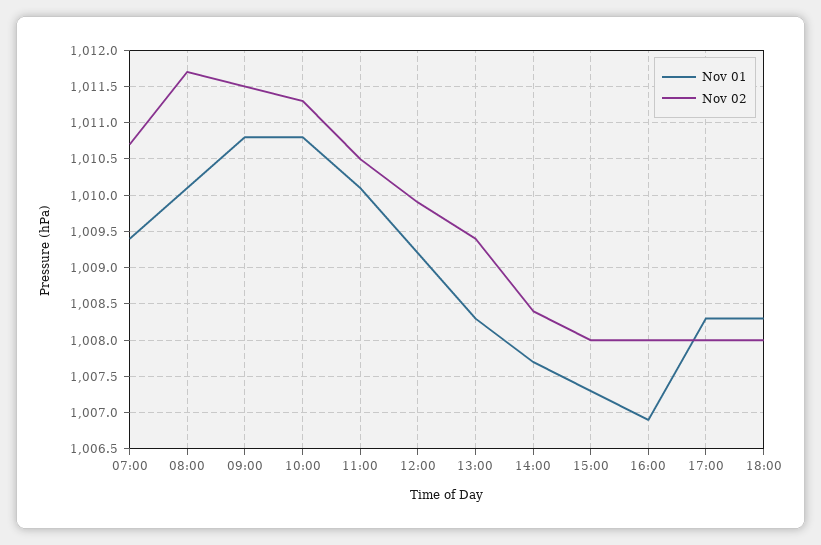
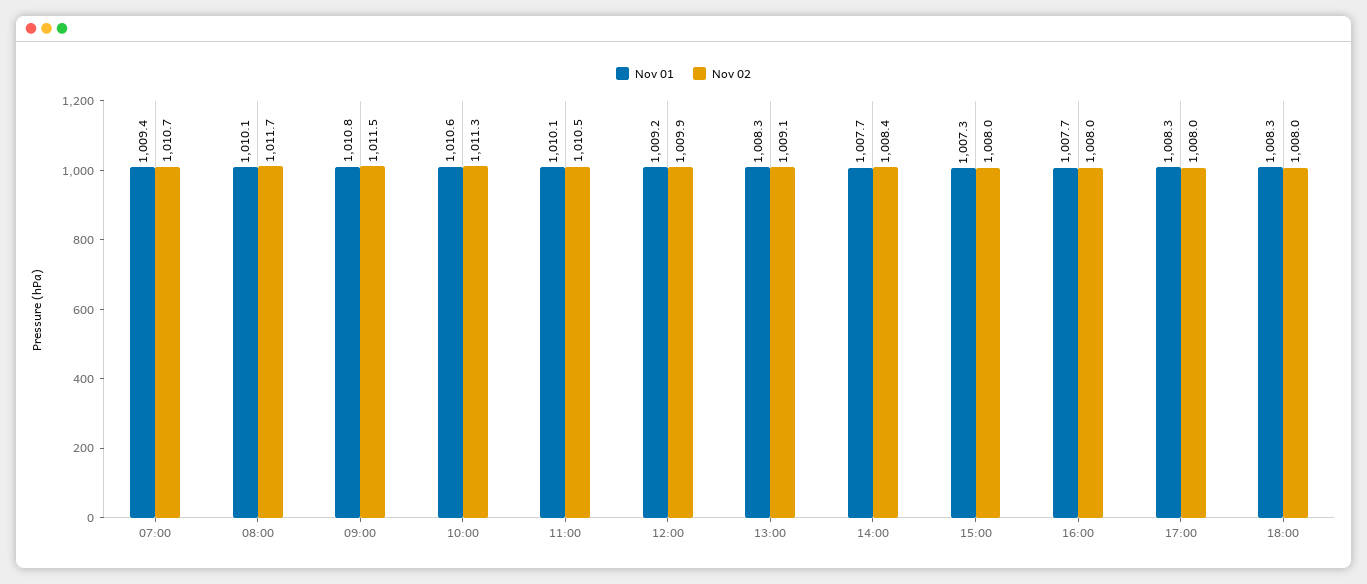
  {
    "Nov 01": {
      "07:00": 1009.4,
      "08:00": 1010.1,
      "09:00": 1010.8,
-     "10:00": 1010.8,
+     "10:00": 1010.6,
      "11:00": 1010.1,
      "12:00": 1009.2,
      "13:00": 1008.3,
      "14:00": 1007.7,
      "15:00": 1007.3,
-     "16:00": 1006.9,
+     "16:00": 1007.7,
      "17:00": 1008.3,
      "18:00": 1008.3
    },
    "Nov 02": {
      "07:00": 1010.7,
      "08:00": 1011.7,
      "09:00": 1011.5,
      "10:00": 1011.3,
      "11:00": 1010.5,
      "12:00": 1009.9,
-     "13:00": 1009.4,
+     "13:00": 1009.1,
      "14:00": 1008.4,
      "15:00": 1008,
      "16:00": 1008,
      "17:00": 1008,
      "18:00": 1008
    }
  }

